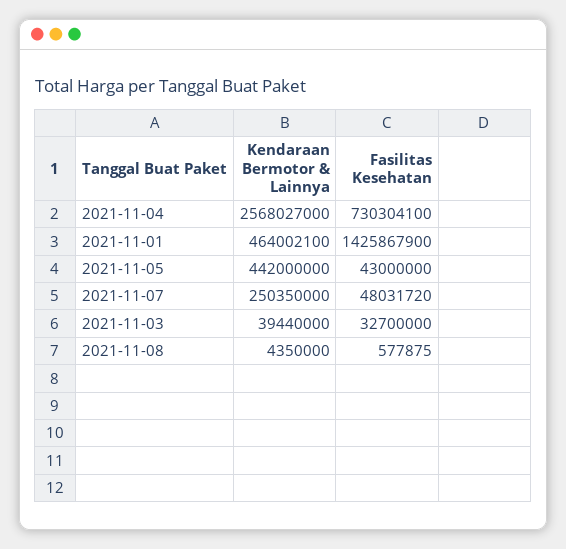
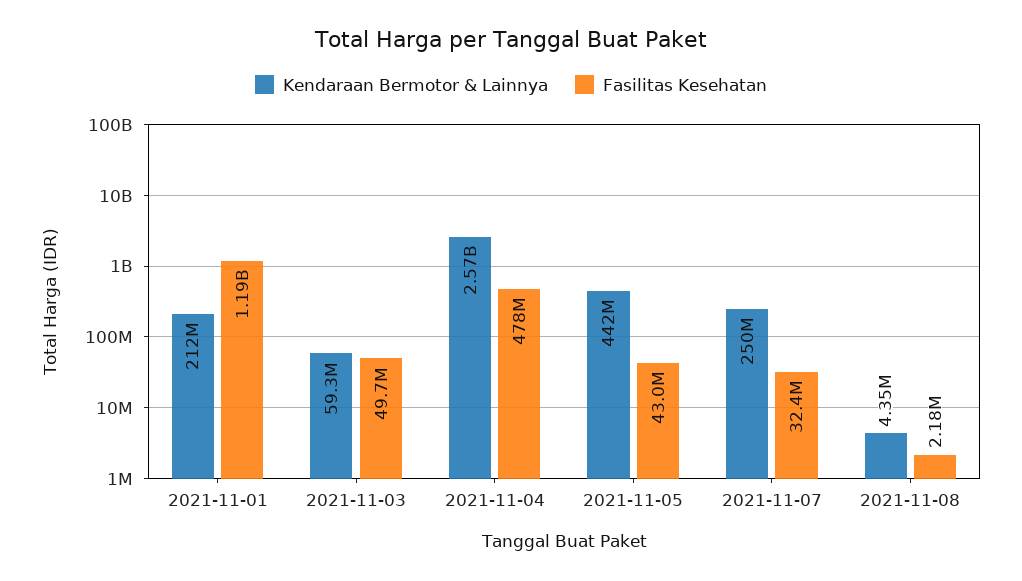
  {
    "Kendaraan Bermotor & Lainnya": {
      "2021-11-04": 2568027000,
-     "2021-11-01": 464002100,
+     "2021-11-01": 212000000,
      "2021-11-05": 442000000,
      "2021-11-07": 250350000,
-     "2021-11-03": 39440000,
+     "2021-11-03": 59300000,
      "2021-11-08": 4350000
    },
    "Fasilitas Kesehatan": {
-     "2021-11-04": 730304100,
+     "2021-11-04": 478000000,
-     "2021-11-01": 1425867900,
+     "2021-11-01": 1190000000,
      "2021-11-05": 43000000,
-     "2021-11-07": 48031720,
+     "2021-11-07": 32400000,
-     "2021-11-03": 32700000,
+     "2021-11-03": 49700000,
-     "2021-11-08": 577875
+     "2021-11-08": 2180000
    }
  }

